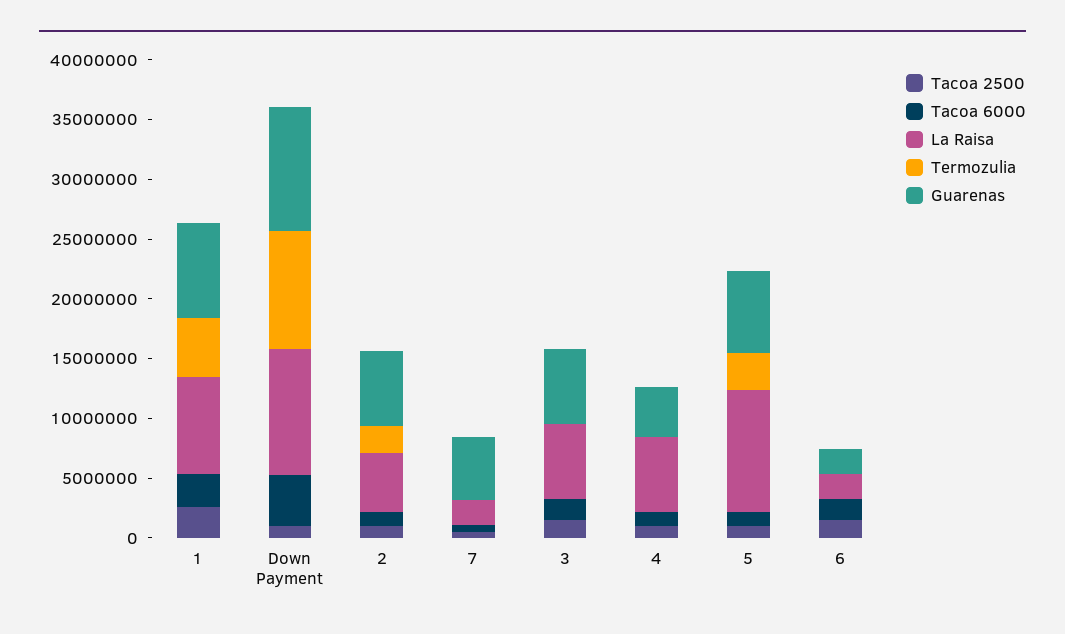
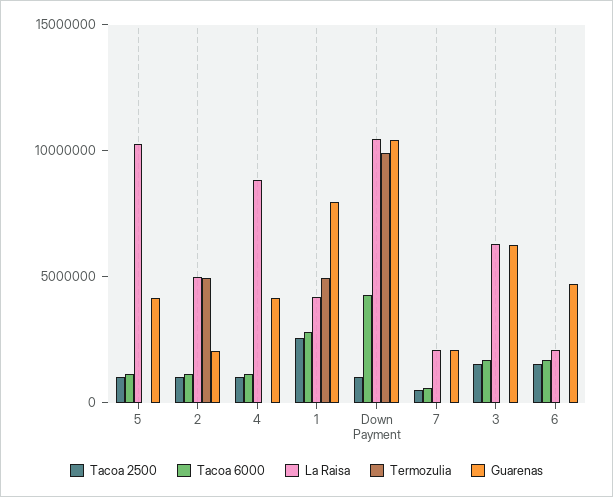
  {
    "Tacoa 2500": {
      "1": 3000000,
      "Down Payment": 1000000,
      "2": 1000000,
      "7": 1000000,
      "3": 2000000,
      "4": 1000000,
      "5": 1000000,
      "6": 2000000
    },
    "Tacoa 6000": {
      "1": 3000000,
      "Down Payment": 4000000,
      "2": 1000000,
      "7": 1000000,
      "3": 2000000,
      "4": 1000000,
      "5": 1000000,
      "6": 2000000
    },
    "La Raisa": {
-     "1": 8000000,
+     "1": 4000000,
      "Down Payment": 10000000,
      "2": 5000000,
      "7": 2000000,
      "3": 6000000,
-     "4": 6000000,
+     "4": 9000000,
      "5": 10000000,
      "6": 2000000
    },
    "Termozulia": {
      "1": 5000000,
      "Down Payment": 10000000,
-     "2": 2000000,
+     "2": 5000000,
      "7": 0,
      "3": 0,
      "4": 0,
-     "5": 3000000,
+     "5": 0,
      "6": 0
    },
    "Guarenas": {
      "1": 8000000,
      "Down Payment": 10000000,
-     "2": 6000000,
+     "2": 2000000,
-     "7": 5000000,
+     "7": 2000000,
      "3": 6000000,
      "4": 4000000,
-     "5": 7000000,
+     "5": 4000000,
-     "6": 2000000
+     "6": 5000000
    }
  }

